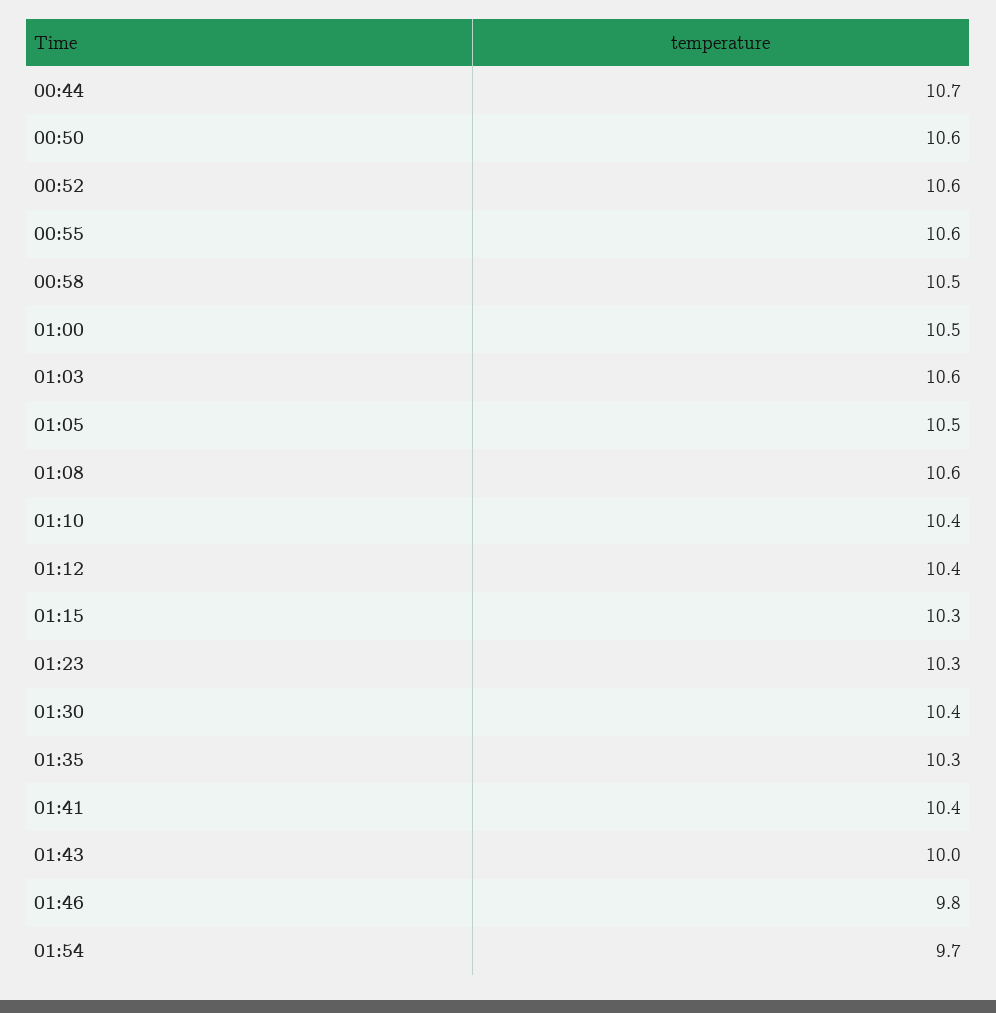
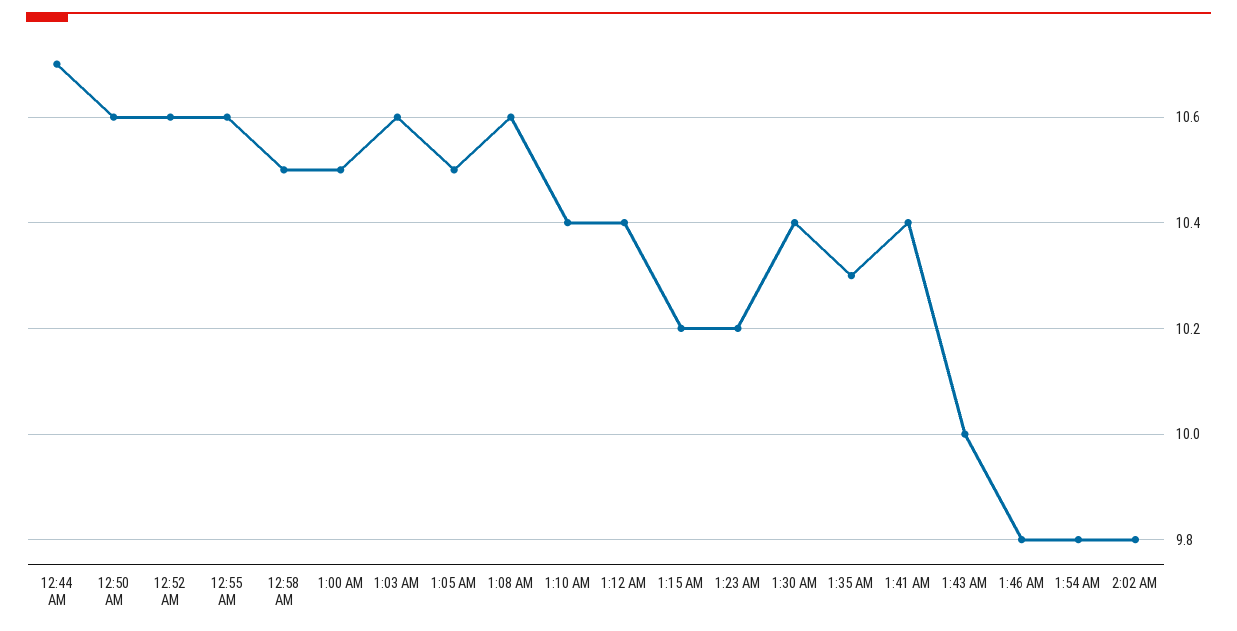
  {
    "00:44": 10.7,
    "00:50": 10.6,
    "00:52": 10.6,
    "00:55": 10.6,
    "00:58": 10.5,
    "01:00": 10.5,
    "01:03": 10.6,
    "01:05": 10.5,
    "01:08": 10.6,
    "01:10": 10.4,
    "01:12": 10.4,
-   "01:15": 10.3,
+   "01:15": 10.2,
-   "01:23": 10.3,
+   "01:23": 10.2,
    "01:30": 10.4,
    "01:35": 10.3,
    "01:41": 10.4,
    "01:43": 10,
    "01:46": 9.8,
-   "01:54": 9.7
+   "01:54": 9.8,
+   "2:02 AM": 9.8
  }

